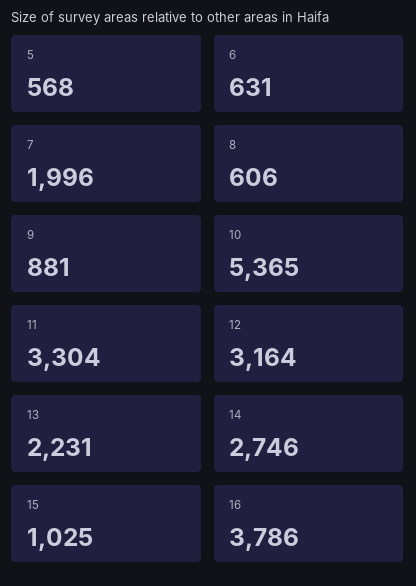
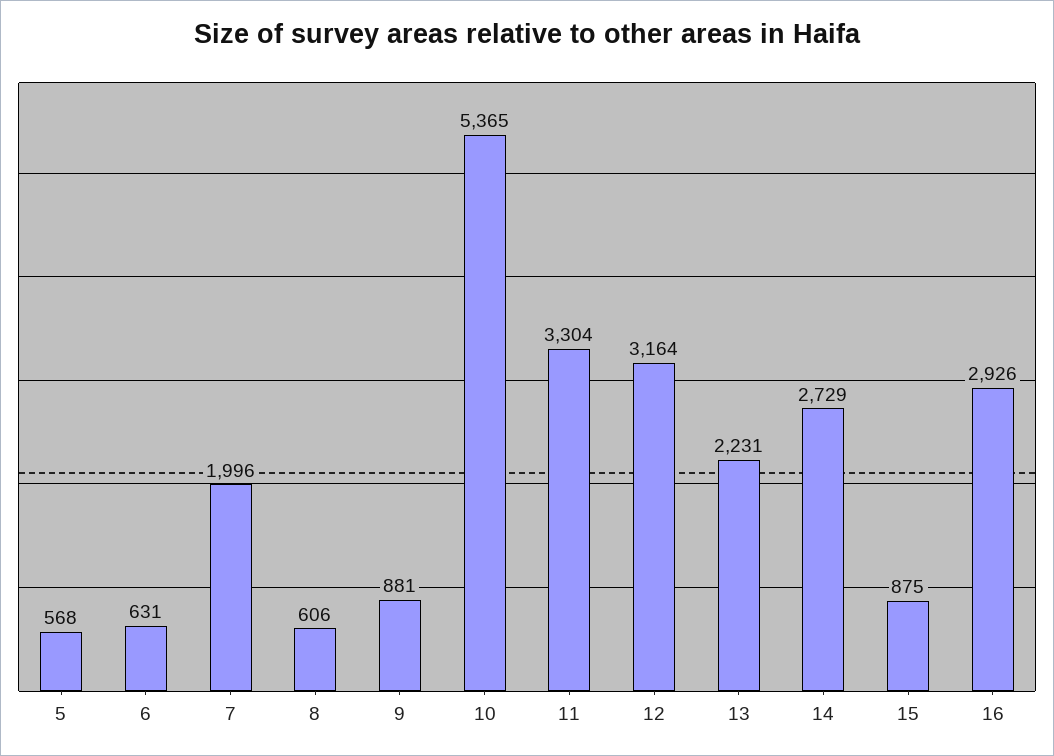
  {
    "5": 568,
    "6": 631,
    "7": 1996,
    "8": 606,
    "9": 881,
    "10": 5365,
    "11": 3304,
    "12": 3164,
    "13": 2231,
-   "14": 2746,
+   "14": 2729,
-   "15": 1025,
+   "15": 875,
-   "16": 3786
+   "16": 2926
  }

